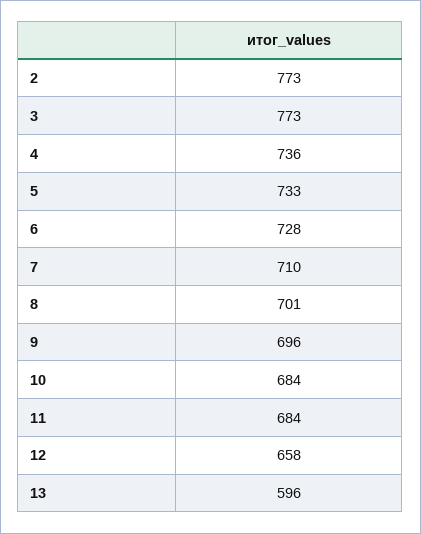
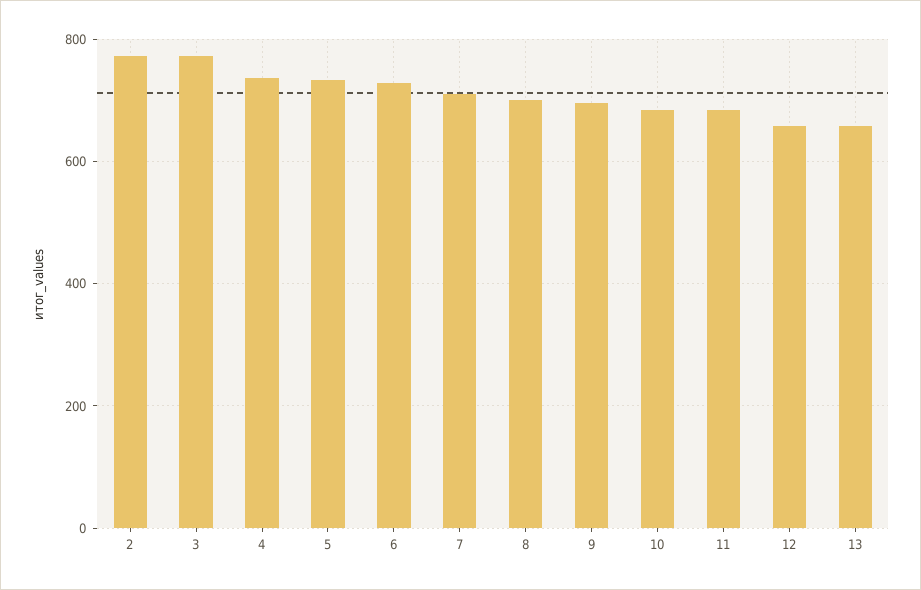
  {
    "2": 773,
    "3": 773,
    "4": 736,
    "5": 733,
    "6": 728,
    "7": 710,
    "8": 701,
    "9": 696,
    "10": 684,
    "11": 684,
    "12": 658,
-   "13": 596
+   "13": 660
  }

